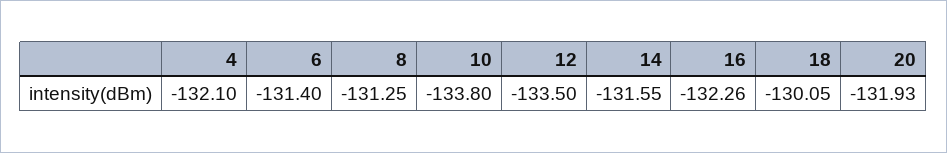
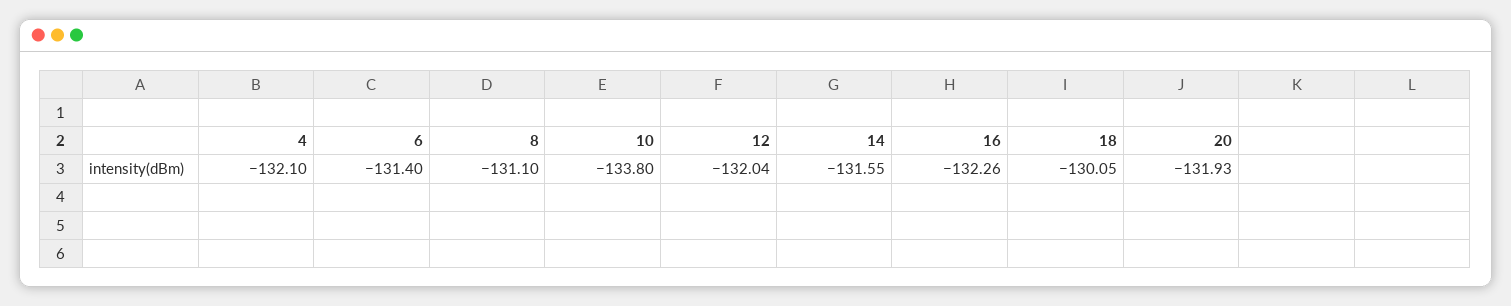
  {
    "4": -132.1,
    "6": -131.4,
-   "8": -131.25,
+   "8": -131.1,
    "10": -133.8,
-   "12": -133.5,
+   "12": -132.04,
    "14": -131.55,
    "16": -132.26,
    "18": -130.05,
    "20": -131.93
  }

